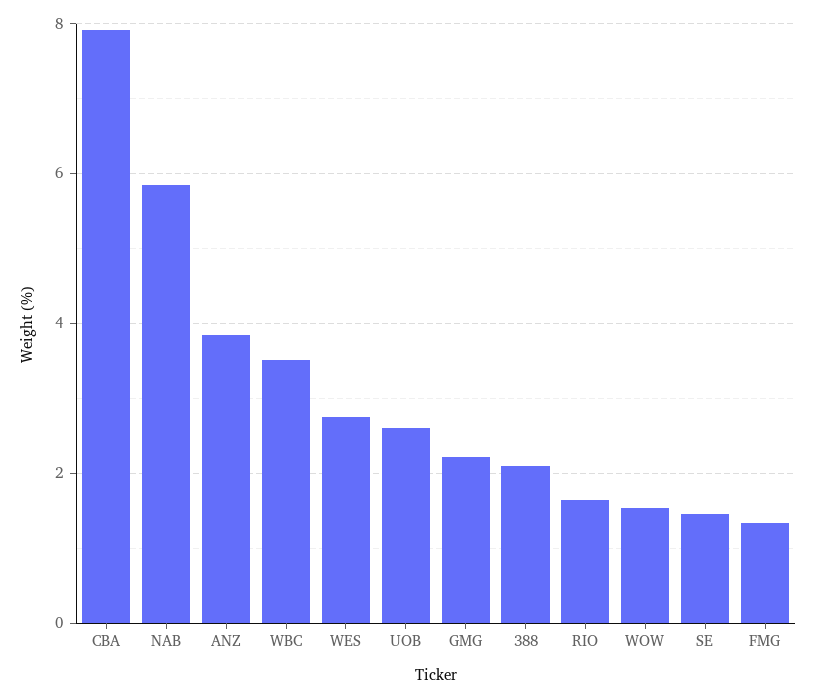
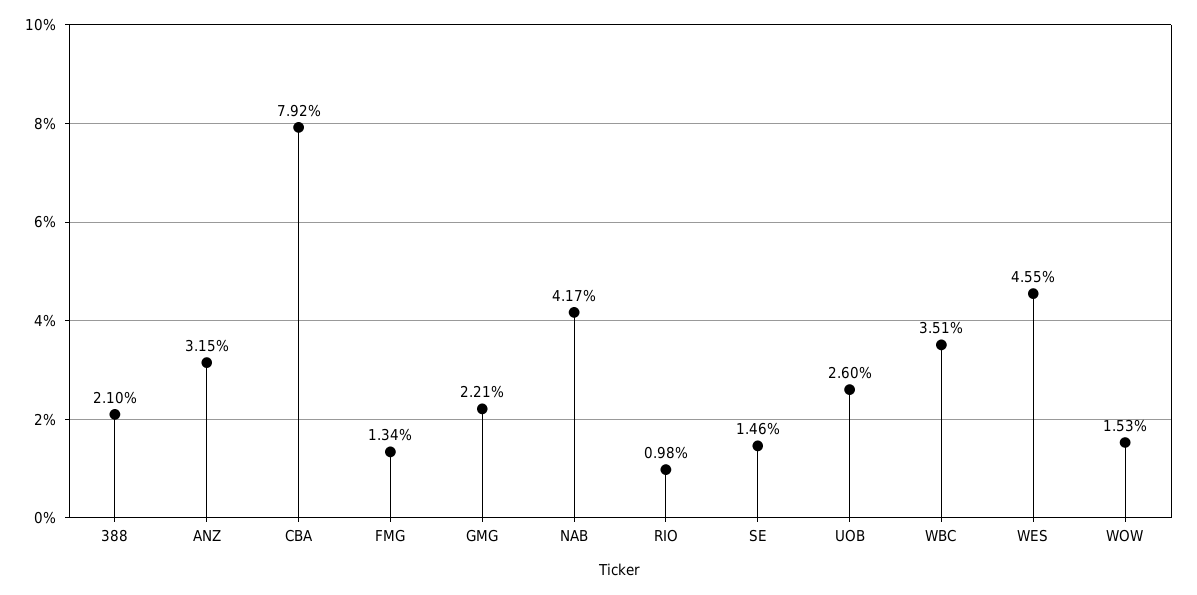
  {
    "CBA": 7.92,
-   "NAB": 5.8,
+   "NAB": 4.17,
-   "ANZ": 3.8,
+   "ANZ": 3.15,
    "WBC": 3.51,
-   "WES": 2.8,
+   "WES": 4.55,
    "UOB": 2.6,
    "GMG": 2.21,
    "388": 2.1,
-   "RIO": 1.6,
+   "RIO": 0.98,
    "WOW": 1.53,
    "SE": 1.46,
    "FMG": 1.34
  }

